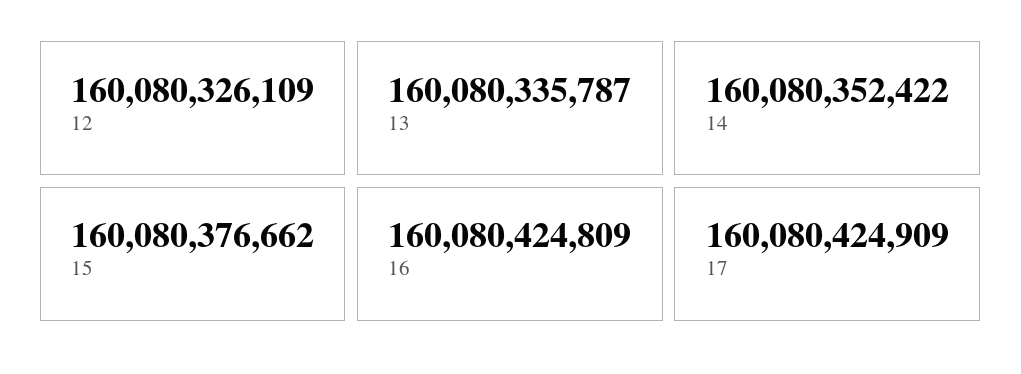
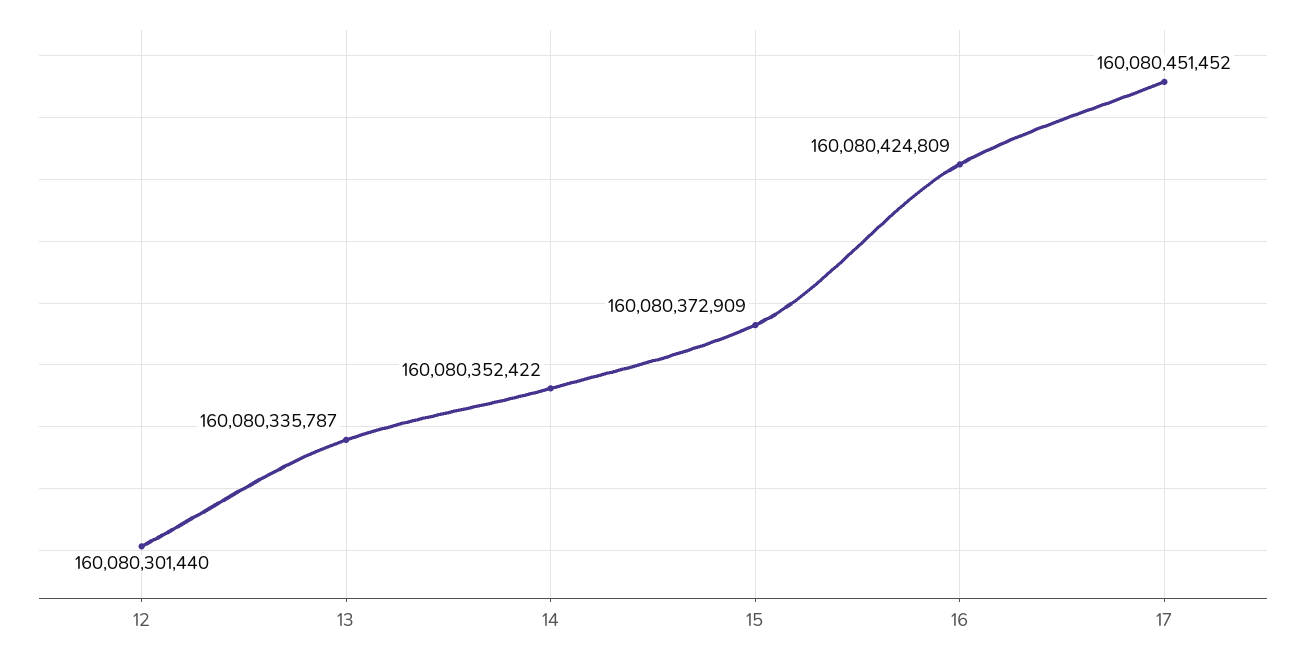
  {
-   "12": 160080326109,
+   "12": 160080301440,
    "13": 160080335787,
    "14": 160080352422,
-   "15": 160080376662,
+   "15": 160080372909,
    "16": 160080424809,
-   "17": 160080424909
+   "17": 160080451452
  }

